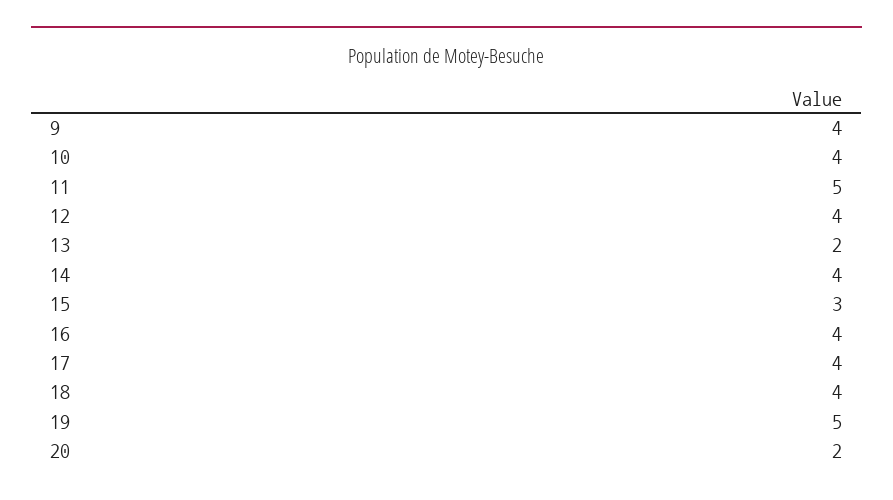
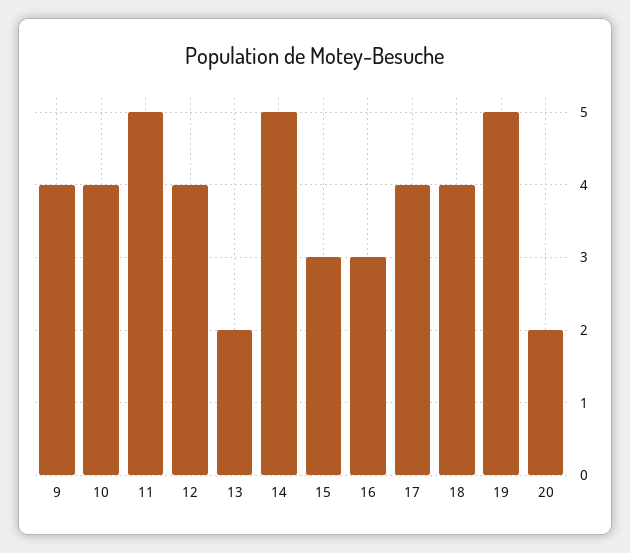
  {
    "9": 4,
    "10": 4,
    "11": 5,
    "12": 4,
    "13": 2,
-   "14": 4,
+   "14": 5,
    "15": 3,
-   "16": 4,
+   "16": 3,
    "17": 4,
    "18": 4,
    "19": 5,
    "20": 2
  }

